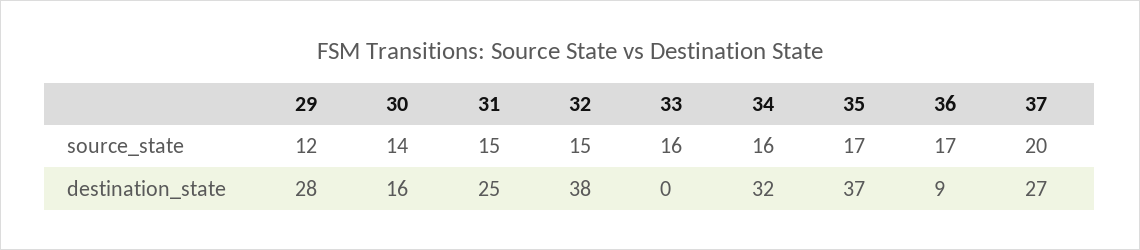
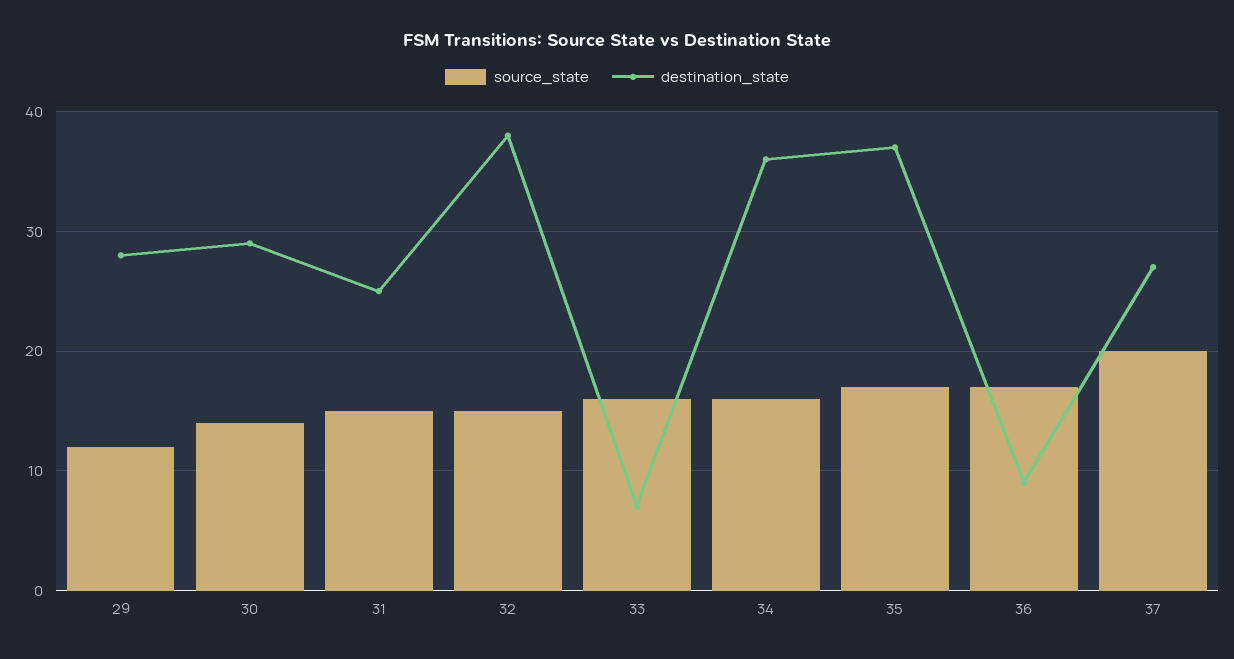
  {
    "source_state": {
      "29": 12,
      "30": 14,
      "31": 15,
      "32": 15,
      "33": 16,
      "34": 16,
      "35": 17,
      "36": 17,
      "37": 20
    },
    "destination_state": {
      "29": 28,
-     "30": 16,
+     "30": 29,
      "31": 25,
      "32": 38,
-     "33": 0,
+     "33": 7,
-     "34": 32,
+     "34": 36,
      "35": 37,
      "36": 9,
      "37": 27
    }
  }

